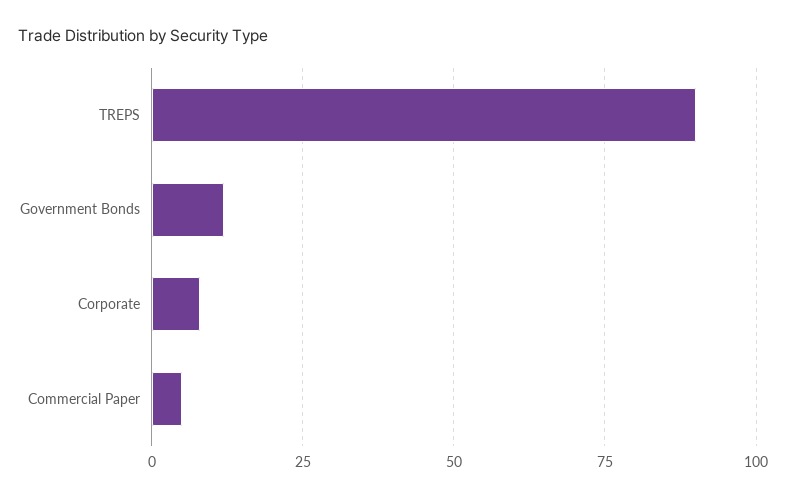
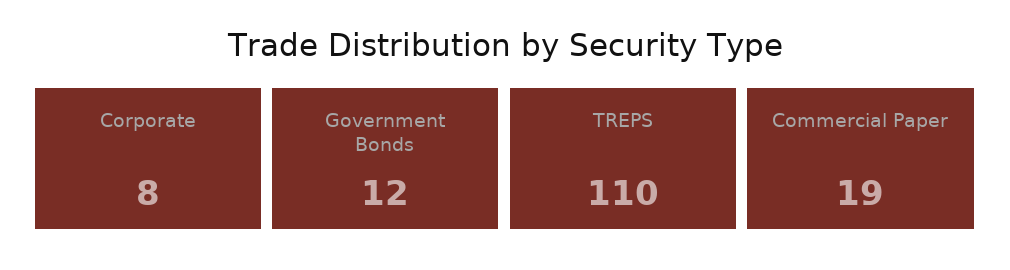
  {
-   "TREPS": 90,
+   "TREPS": 110,
    "Government Bonds": 12,
    "Corporate": 8,
-   "Commercial Paper": 5
+   "Commercial Paper": 19
  }

